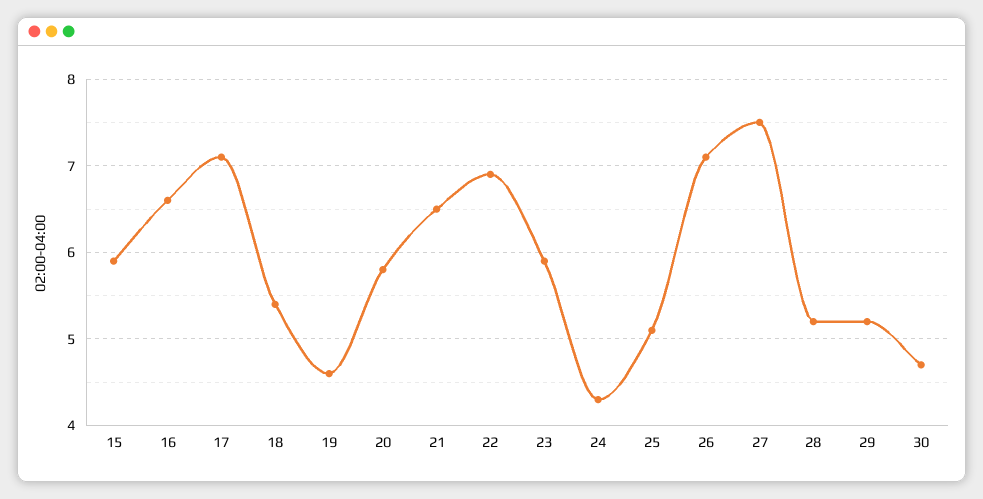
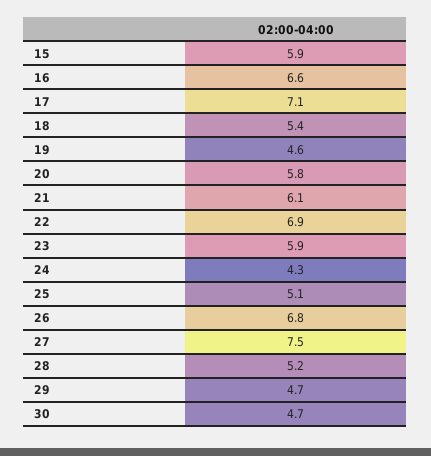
  {
    "15": 5.9,
    "16": 6.6,
    "17": 7.1,
    "18": 5.4,
    "19": 4.6,
    "20": 5.8,
-   "21": 6.5,
+   "21": 6.1,
    "22": 6.9,
    "23": 5.9,
    "24": 4.3,
    "25": 5.1,
-   "26": 7.1,
+   "26": 6.8,
    "27": 7.5,
    "28": 5.2,
-   "29": 5.2,
+   "29": 4.7,
    "30": 4.7
  }

